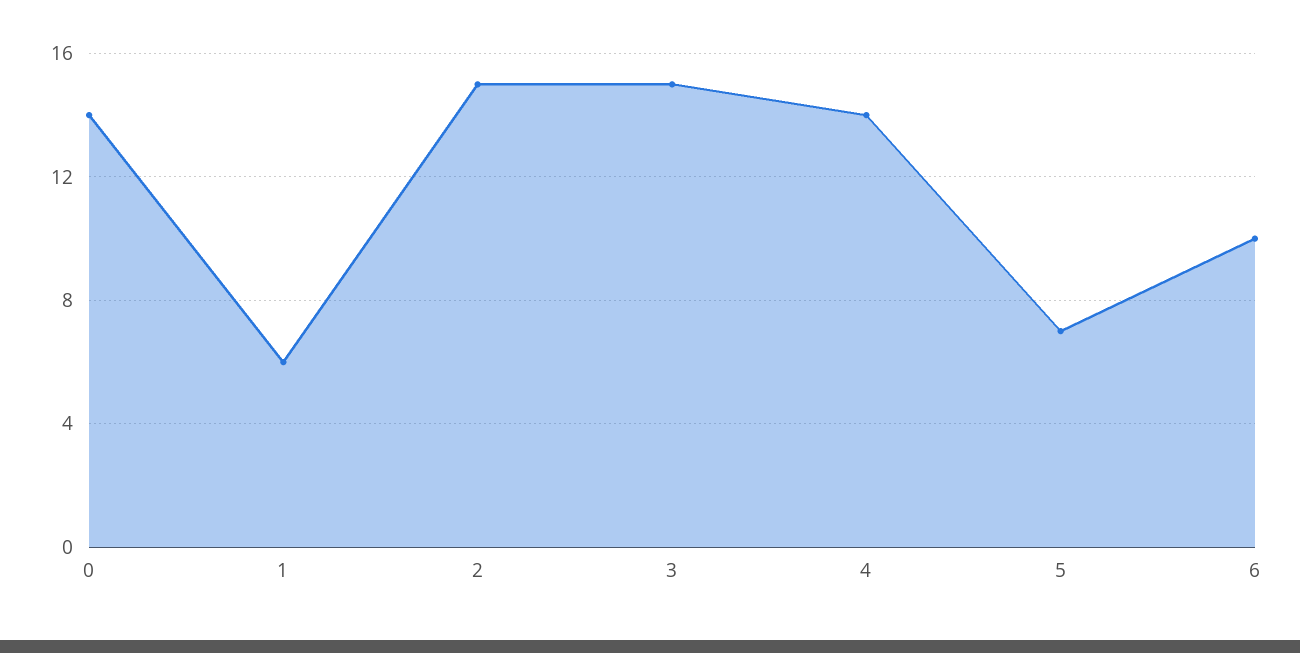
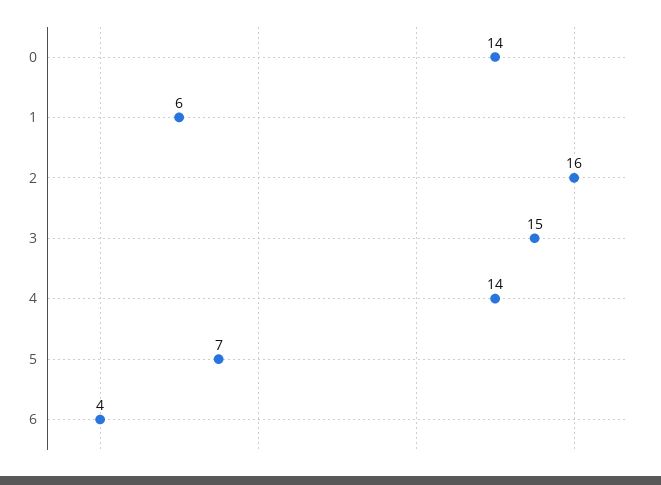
  {
    "0": 14,
    "1": 6,
-   "2": 15,
+   "2": 16,
    "3": 15,
    "4": 14,
    "5": 7,
-   "6": 10
+   "6": 4
  }

